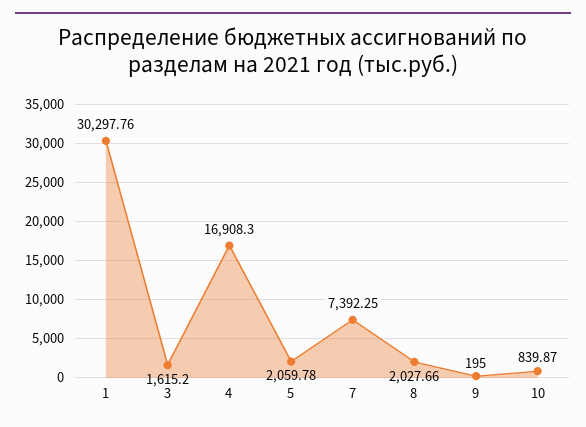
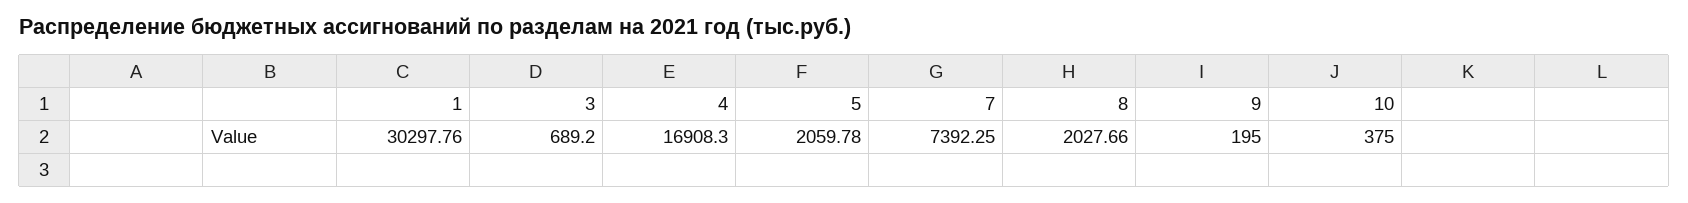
  {
    "1": 30297.76,
-   "3": 1615.2,
+   "3": 689.2,
    "4": 16908.3,
    "5": 2059.78,
    "7": 7392.25,
    "8": 2027.66,
    "9": 195,
-   "10": 839.87
+   "10": 375
  }

